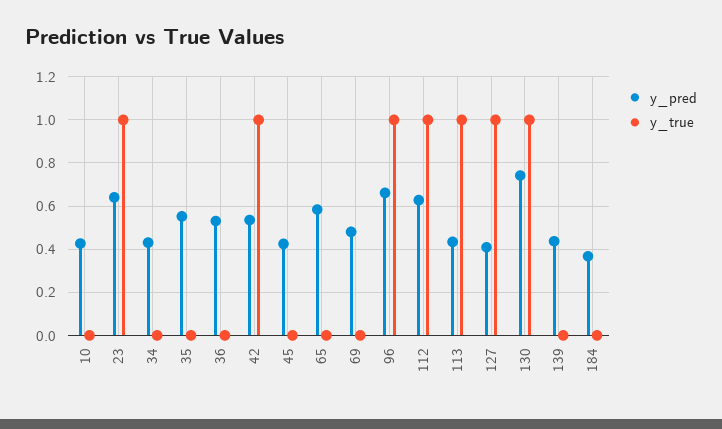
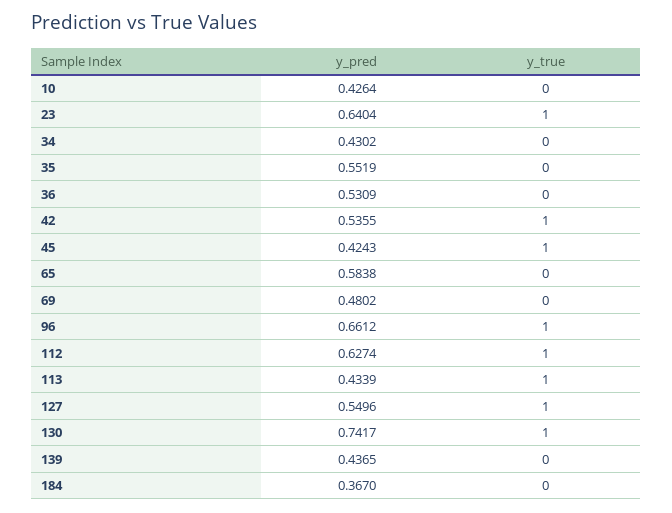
  {
    "y_pred": {
      "10": 0.4264,
      "23": 0.6404,
      "34": 0.4302,
      "35": 0.5519,
      "36": 0.5309,
      "42": 0.5355,
      "45": 0.4243,
      "65": 0.5838,
      "69": 0.4802,
      "96": 0.6612,
      "112": 0.6274,
      "113": 0.4339,
-     "127": 0.4,
+     "127": 0.5496,
      "130": 0.7417,
      "139": 0.4365,
      "184": 0.367
    },
    "y_true": {
      "10": 0,
      "23": 1,
      "34": 0,
      "35": 0,
      "36": 0,
      "42": 1,
-     "45": 0,
+     "45": 1,
      "65": 0,
      "69": 0,
      "96": 1,
      "112": 1,
      "113": 1,
      "127": 1,
      "130": 1,
      "139": 0,
      "184": 0
    }
  }

